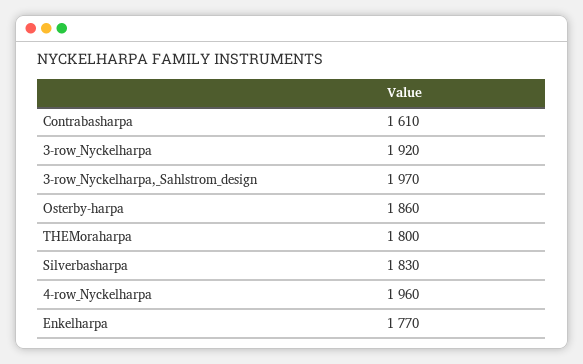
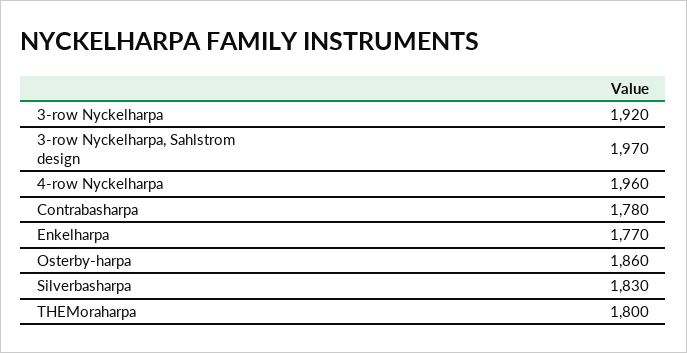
  {
-   "Contrabasharpa": 1610,
+   "Contrabasharpa": 1780,
    "3-row_Nyckelharpa": 1920,
    "3-row_Nyckelharpa,_Sahlstrom_design": 1970,
    "Osterby-harpa": 1860,
    "THEMoraharpa": 1800,
    "Silverbasharpa": 1830,
    "4-row_Nyckelharpa": 1960,
    "Enkelharpa": 1770
  }

